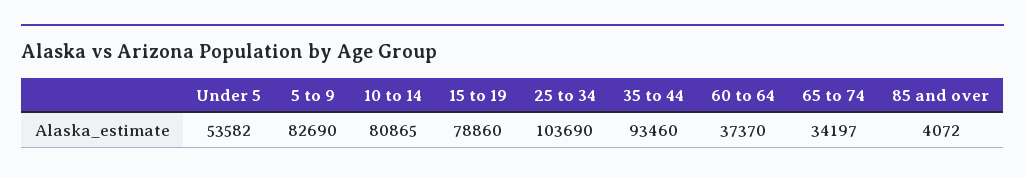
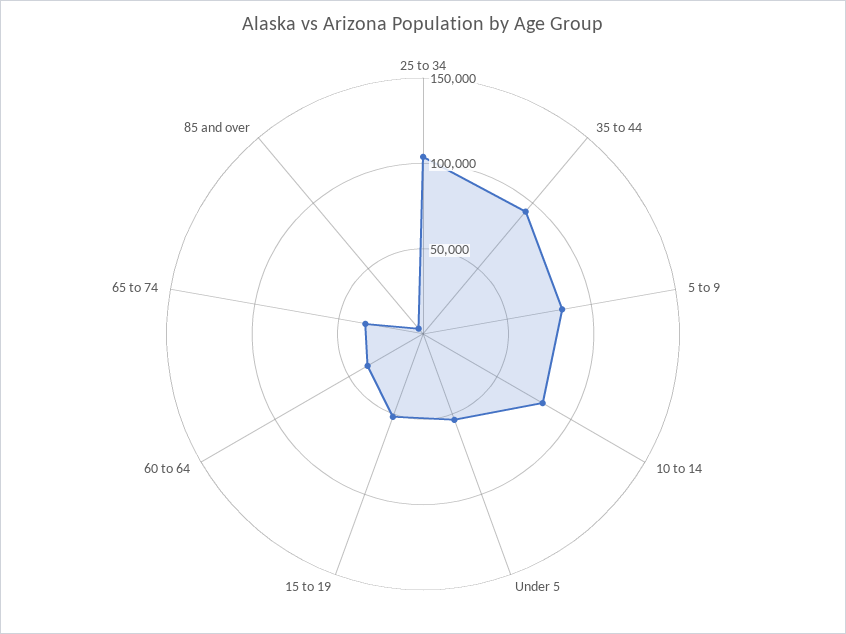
  {
    "Under 5": 53582,
    "5 to 9": 82690,
    "10 to 14": 80865,
-   "15 to 19": 78860,
+   "15 to 19": 50000,
    "25 to 34": 103690,
    "35 to 44": 93460,
    "60 to 64": 37370,
    "65 to 74": 34197,
    "85 and over": 4072
  }

